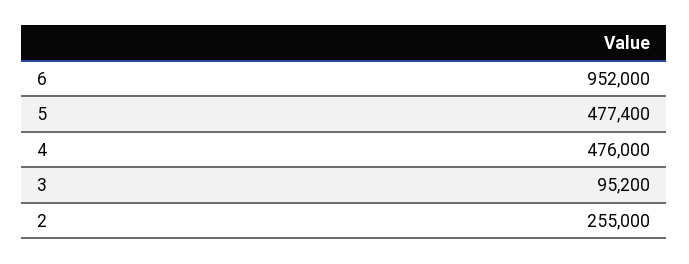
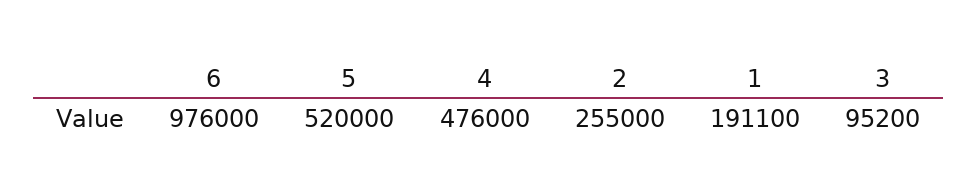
  {
-   "6": 952000,
+   "6": 976000,
-   "5": 477400,
+   "5": 520000,
    "4": 476000,
    "3": 95200,
-   "2": 255000
+   "2": 255000,
+   "1": 191100
  }

